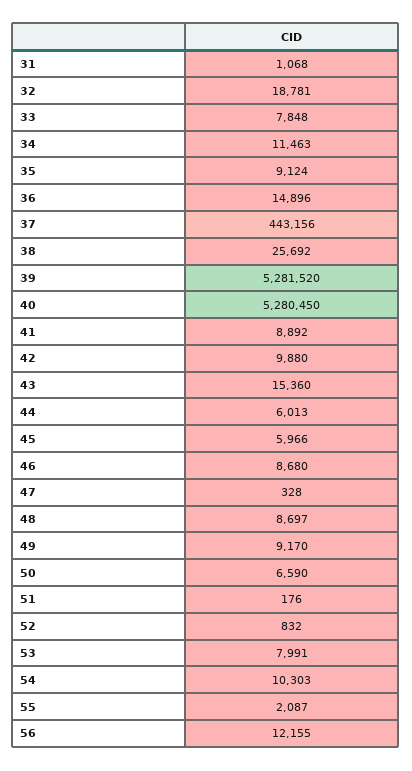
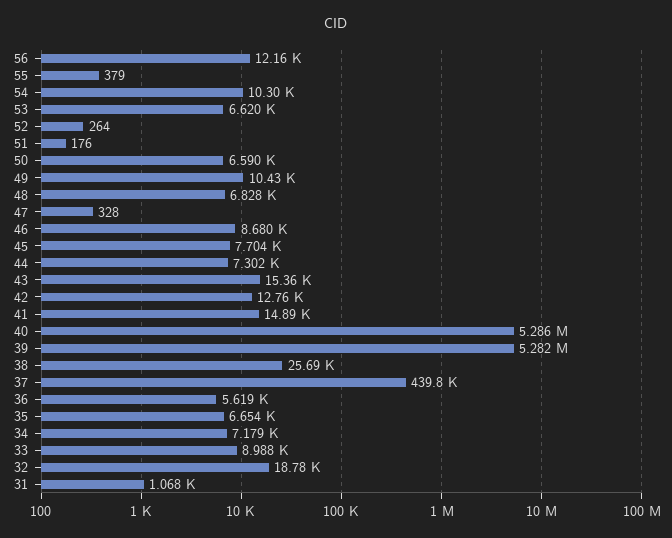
  {
    "31": 1068,
    "32": 18781,
-   "33": 7848,
+   "33": 8988,
-   "34": 11463,
+   "34": 7179,
-   "35": 9124,
+   "35": 6654,
-   "36": 14896,
+   "36": 5619,
-   "37": 443156,
+   "37": 439800,
    "38": 25692,
    "39": 5281520,
-   "40": 5280450,
+   "40": 5286000,
-   "41": 8892,
+   "41": 14890,
-   "42": 9880,
+   "42": 12760,
    "43": 15360,
-   "44": 6013,
+   "44": 7302,
-   "45": 5966,
+   "45": 7704,
    "46": 8680,
    "47": 328,
-   "48": 8697,
+   "48": 6828,
-   "49": 9170,
+   "49": 10430,
    "50": 6590,
    "51": 176,
-   "52": 832,
+   "52": 264,
-   "53": 7991,
+   "53": 6620,
    "54": 10303,
-   "55": 2087,
+   "55": 379,
    "56": 12155
  }

